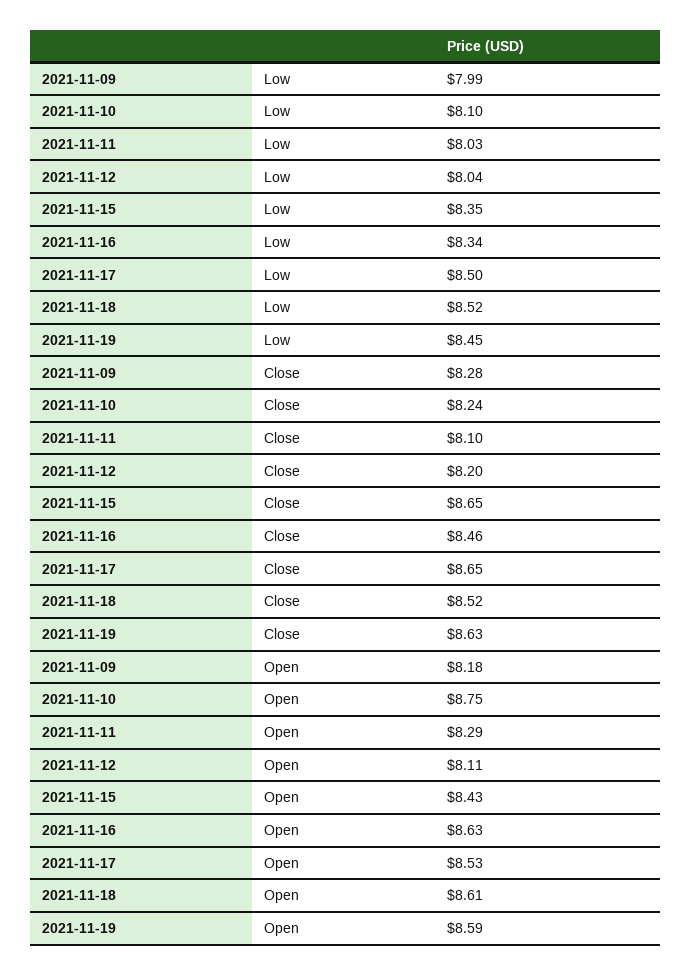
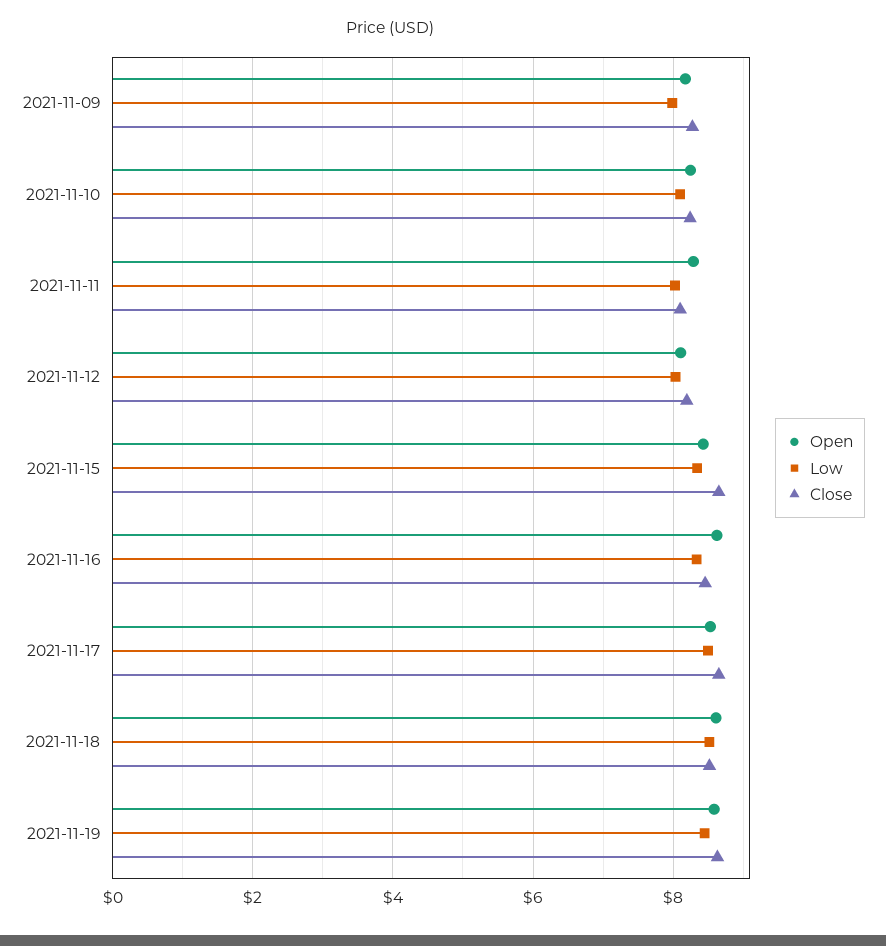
  {
    "Low": {
      "2021-11-09": 7.99,
      "2021-11-10": 8.1,
      "2021-11-11": 8.03,
      "2021-11-12": 8.04,
      "2021-11-15": 8.35,
      "2021-11-16": 8.34,
      "2021-11-17": 8.5,
      "2021-11-18": 8.52,
      "2021-11-19": 8.45
    },
    "Close": {
      "2021-11-09": 8.28,
      "2021-11-10": 8.24,
      "2021-11-11": 8.1,
      "2021-11-12": 8.2,
      "2021-11-15": 8.65,
      "2021-11-16": 8.46,
      "2021-11-17": 8.65,
      "2021-11-18": 8.52,
      "2021-11-19": 8.63
    },
    "Open": {
      "2021-11-09": 8.18,
-     "2021-11-10": 8.75,
+     "2021-11-10": 8.2,
      "2021-11-11": 8.29,
      "2021-11-12": 8.11,
      "2021-11-15": 8.43,
      "2021-11-16": 8.63,
      "2021-11-17": 8.53,
      "2021-11-18": 8.61,
      "2021-11-19": 8.59
    }
  }

